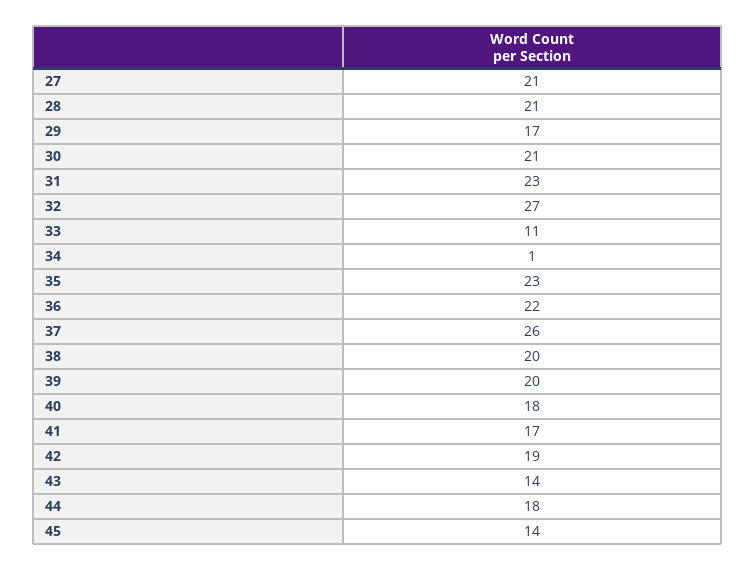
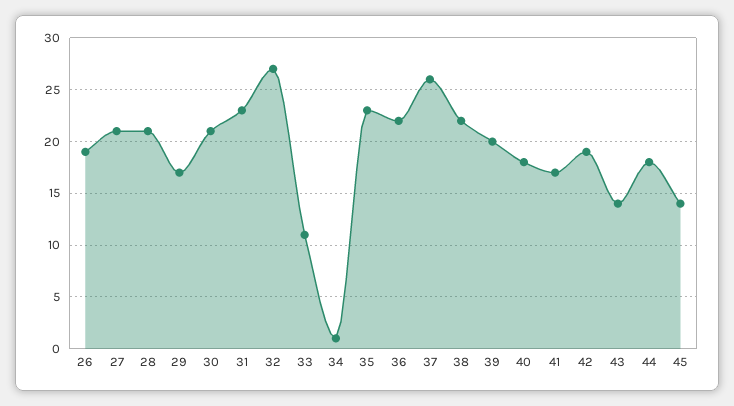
  {
    "27": 21,
    "28": 21,
    "29": 17,
    "30": 21,
    "31": 23,
    "32": 27,
    "33": 11,
    "34": 1,
    "35": 23,
    "36": 22,
    "37": 26,
-   "38": 20,
+   "38": 22,
    "39": 20,
    "40": 18,
    "41": 17,
    "42": 19,
    "43": 14,
    "44": 18,
-   "45": 14
+   "45": 14,
+   "26": 19
  }

